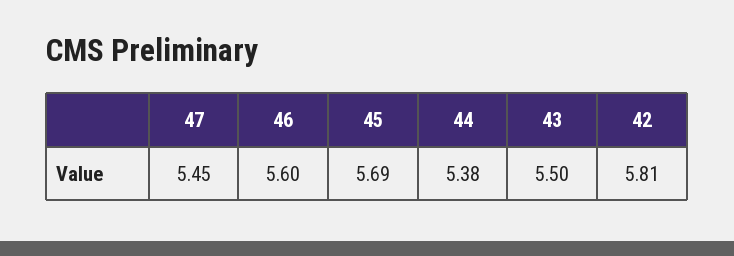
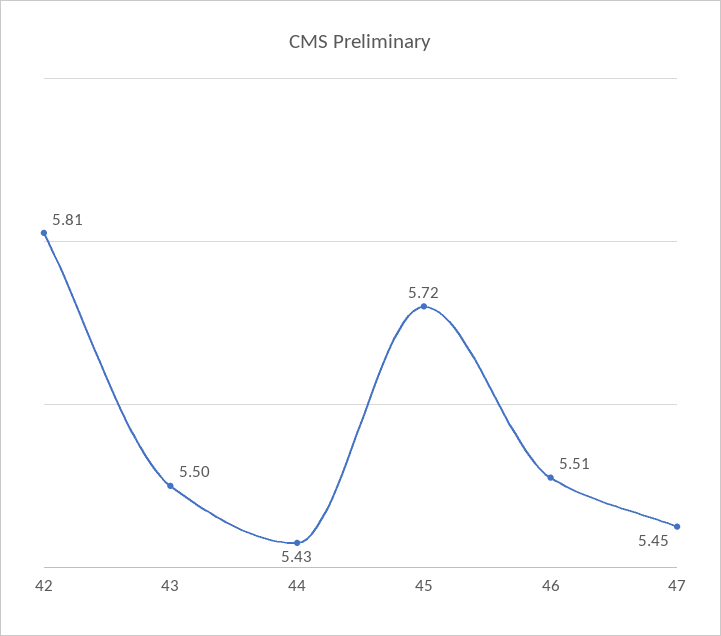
  {
    "47": 5.45,
-   "46": 5.6,
+   "46": 5.51,
-   "45": 5.69,
+   "45": 5.72,
-   "44": 5.38,
+   "44": 5.43,
    "43": 5.5,
    "42": 5.81
  }

